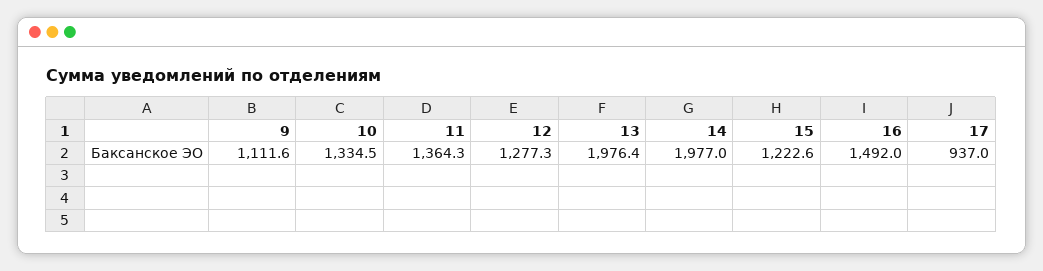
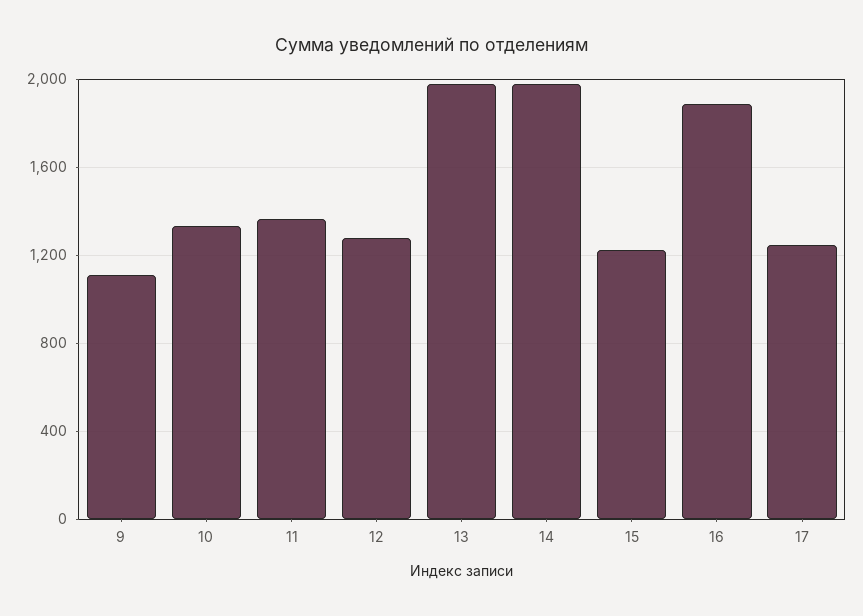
  {
    "9": 1111.6,
    "10": 1334.5,
    "11": 1364.3,
    "12": 1277.3,
    "13": 1976.4,
    "14": 1977,
    "15": 1222.6,
-   "16": 1492,
+   "16": 1900,
-   "17": 937
+   "17": 1250
  }

